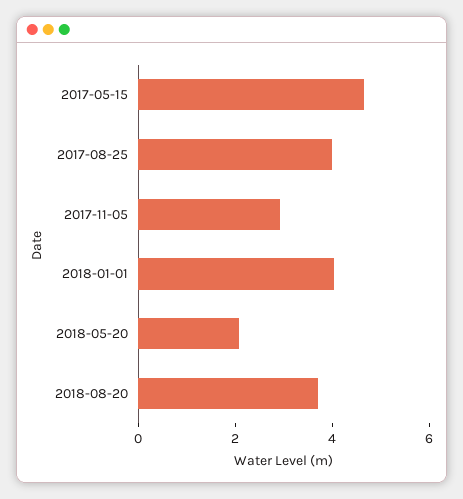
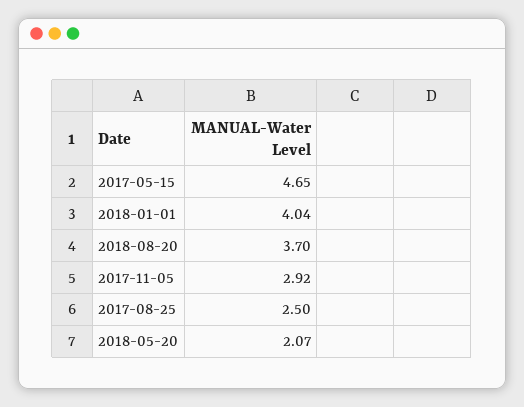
  {
    "2017-05-15": 4.65,
-   "2017-08-25": 4,
+   "2017-08-25": 2.5,
    "2017-11-05": 2.92,
    "2018-01-01": 4.04,
    "2018-05-20": 2.07,
    "2018-08-20": 3.7
  }

